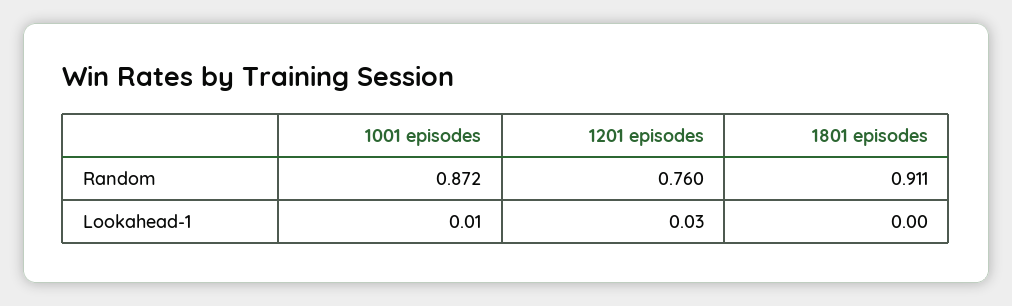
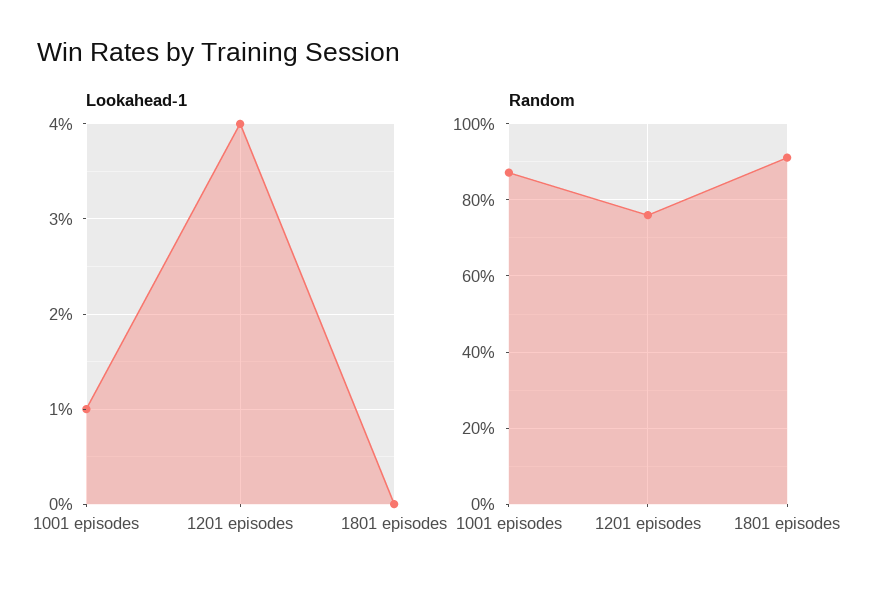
  {
    "Random": {
      "1001 episodes": 0.872,
      "1201 episodes": 0.76,
      "1801 episodes": 0.911
    },
    "Lookahead-1": {
      "1001 episodes": 0.01,
-     "1201 episodes": 0.03,
+     "1201 episodes": 0.04,
      "1801 episodes": 0
    }
  }

